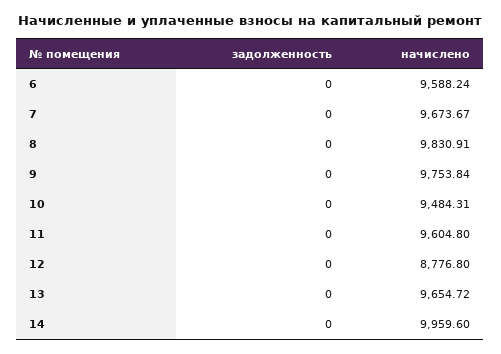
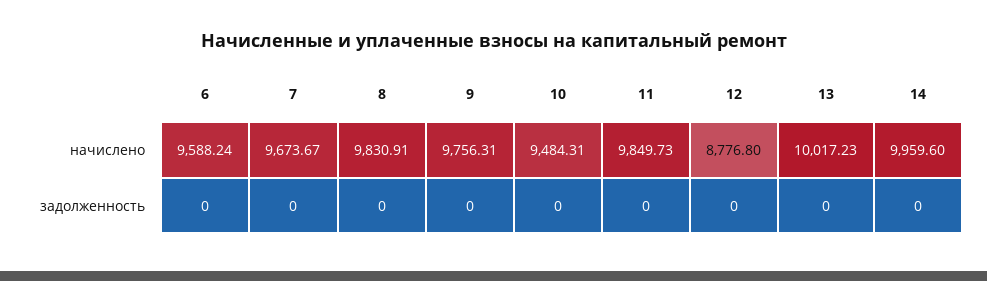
  {
    "задолженность": {
      "6": 0,
      "7": 0,
      "8": 0,
      "9": 0,
      "10": 0,
      "11": 0,
      "12": 0,
      "13": 0,
      "14": 0
    },
    "начислено": {
      "6": 9588.24,
      "7": 9673.67,
      "8": 9830.91,
-     "9": 9753.84,
+     "9": 9756.31,
      "10": 9484.31,
-     "11": 9604.8,
+     "11": 9849.73,
      "12": 8776.8,
-     "13": 9654.72,
+     "13": 10017.23,
      "14": 9959.6
    }
  }

